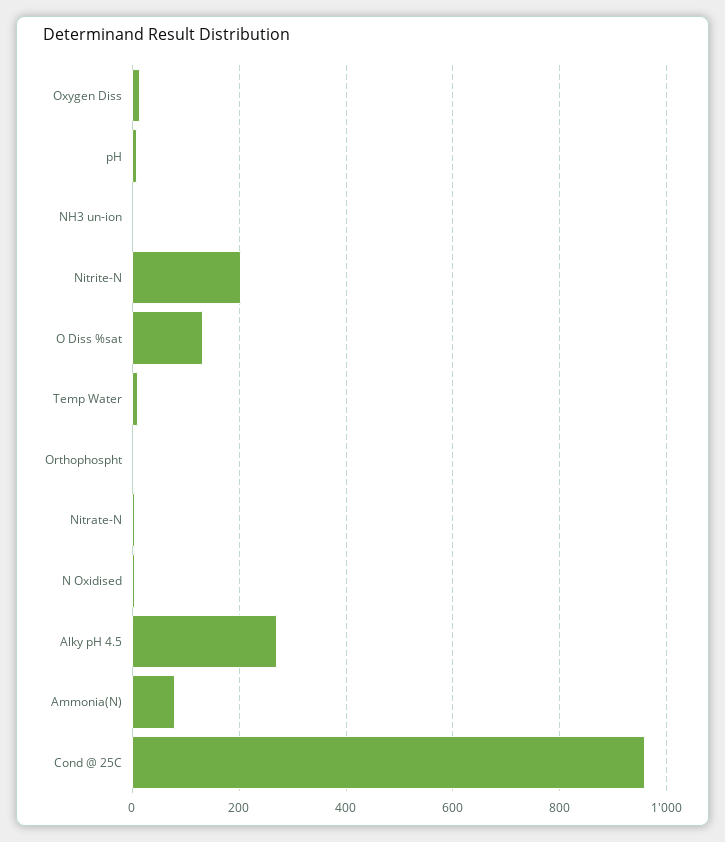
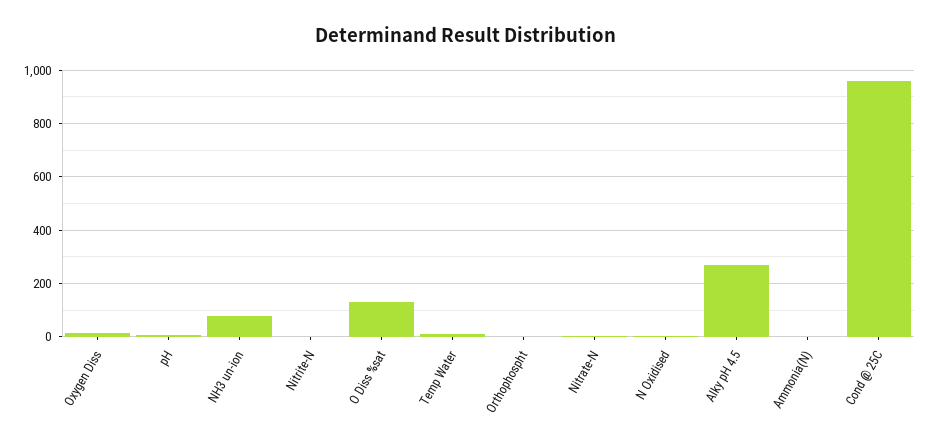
  {
    "Oxygen Diss": 20,
    "pH": 0,
-   "NH3 un-ion": 0,
+   "NH3 un-ion": 75,
-   "Nitrite-N": 200,
+   "Nitrite-N": 0,
    "O Diss %sat": 140,
    "Temp Water": 20,
    "Orthophospht": 0,
    "Nitrate-N": 0,
    "N Oxidised": 0,
    "Alky pH 4.5": 280,
-   "Ammonia(N)": 80,
+   "Ammonia(N)": 0,
    "Cond @ 25C": 960
  }

